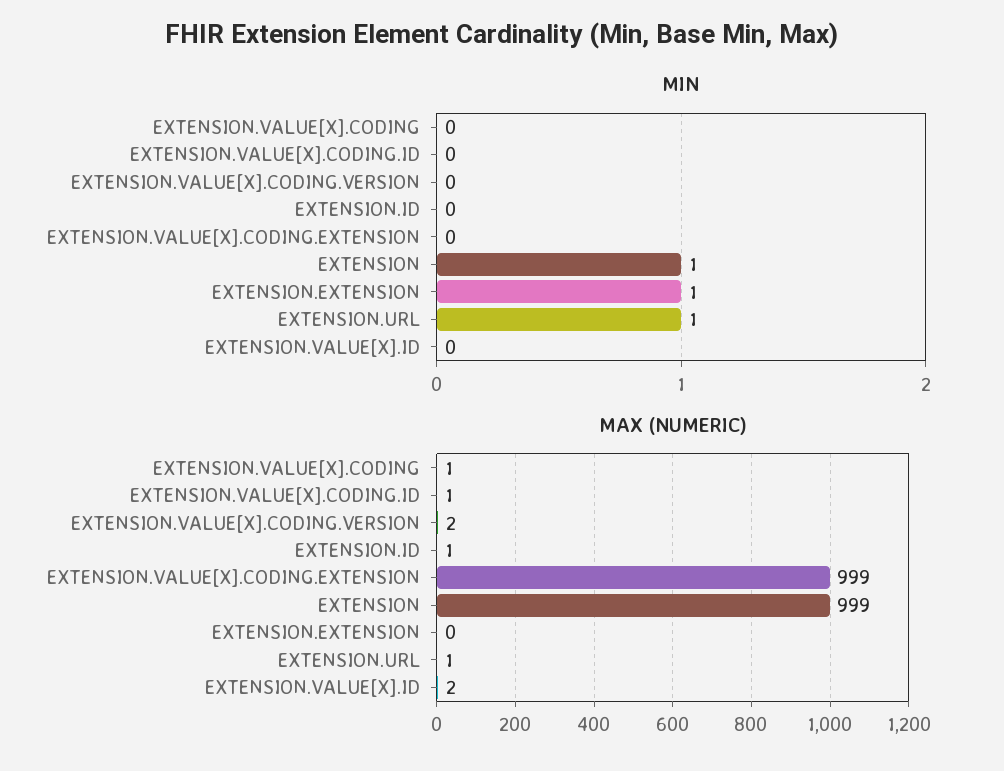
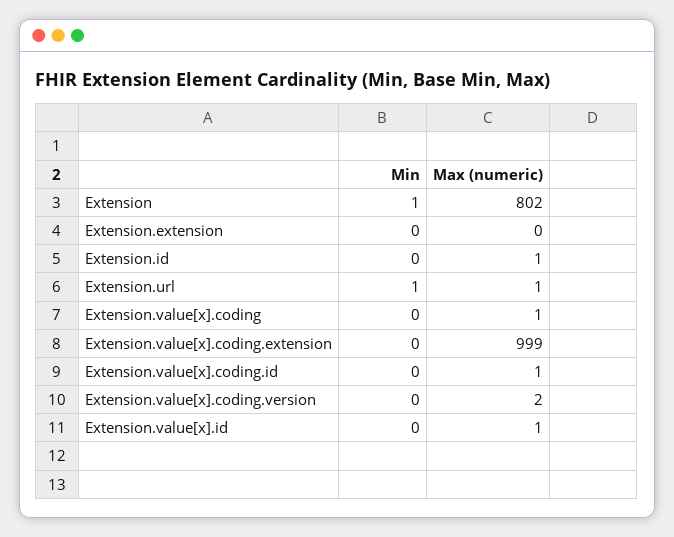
  {
    "MIN": {
      "EXTENSION.VALUE[X].CODING": 0,
      "EXTENSION.VALUE[X].CODING.ID": 0,
      "EXTENSION.VALUE[X].CODING.VERSION": 0,
      "EXTENSION.ID": 0,
      "EXTENSION.VALUE[X].CODING.EXTENSION": 0,
      "EXTENSION": 1,
-     "EXTENSION.EXTENSION": 1,
+     "EXTENSION.EXTENSION": 0,
      "EXTENSION.URL": 1,
      "EXTENSION.VALUE[X].ID": 0
    },
    "MAX (NUMERIC)": {
      "EXTENSION.VALUE[X].CODING": 1,
      "EXTENSION.VALUE[X].CODING.ID": 1,
      "EXTENSION.VALUE[X].CODING.VERSION": 2,
      "EXTENSION.ID": 1,
      "EXTENSION.VALUE[X].CODING.EXTENSION": 999,
-     "EXTENSION": 999,
+     "EXTENSION": 802,
      "EXTENSION.EXTENSION": 0,
      "EXTENSION.URL": 1,
-     "EXTENSION.VALUE[X].ID": 2
+     "EXTENSION.VALUE[X].ID": 1
    }
  }

